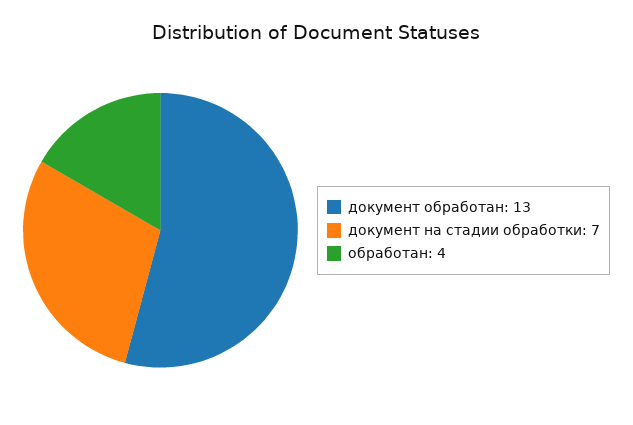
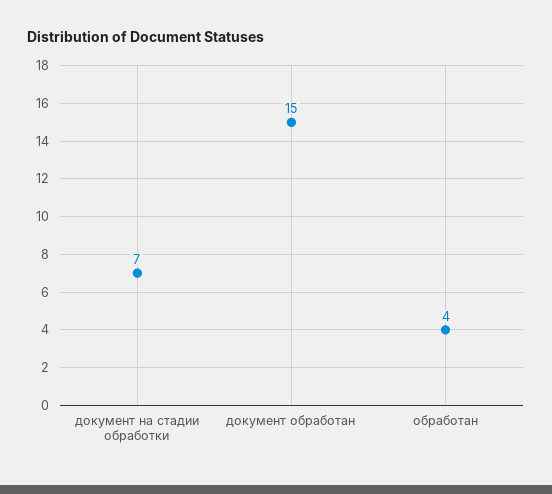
  {
-   "документ обработан": 13,
+   "документ обработан": 15,
    "документ на стадии обработки": 7,
    "обработан": 4
  }

